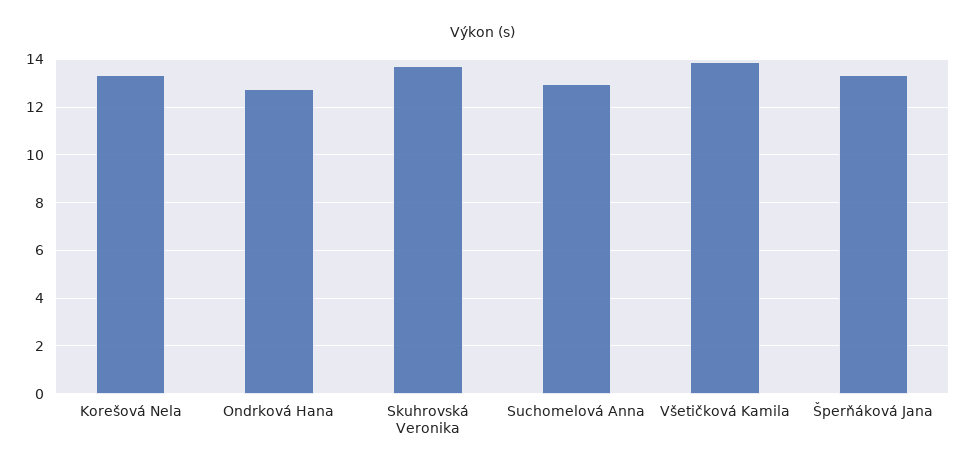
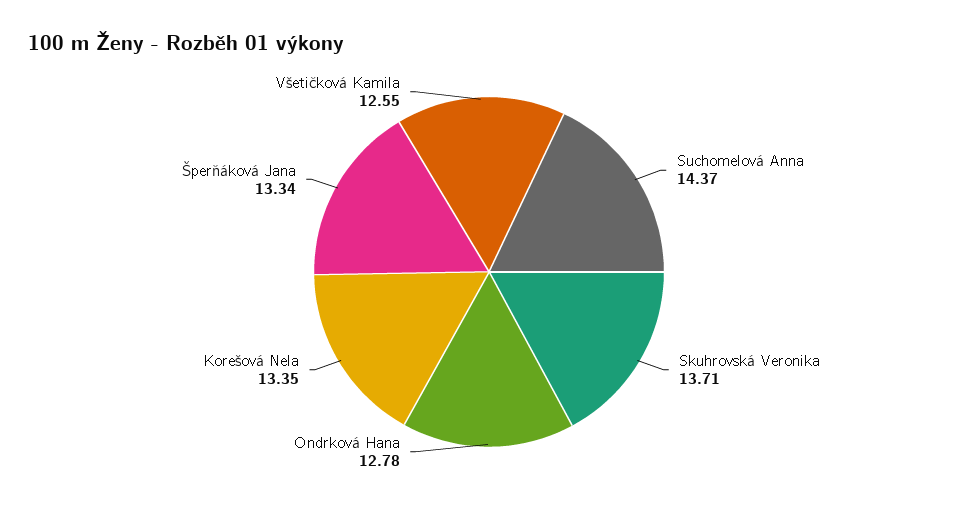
  {
    "Korešová Nela": 13.35,
    "Ondrková Hana": 12.78,
    "Skuhrovská Veronika": 13.71,
-   "Suchomelová Anna": 13,
+   "Suchomelová Anna": 14.37,
-   "Všetičková Kamila": 14,
+   "Všetičková Kamila": 12.55,
    "Šperňáková Jana": 13.34
  }

